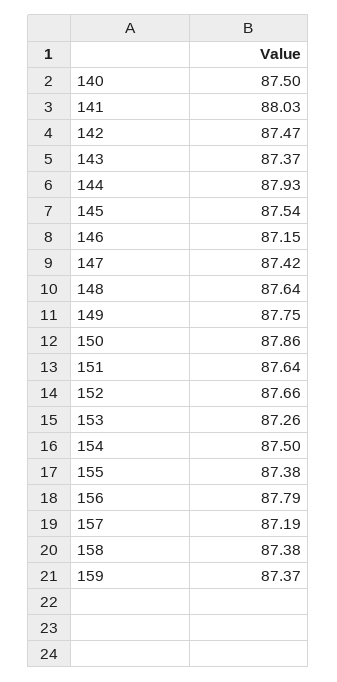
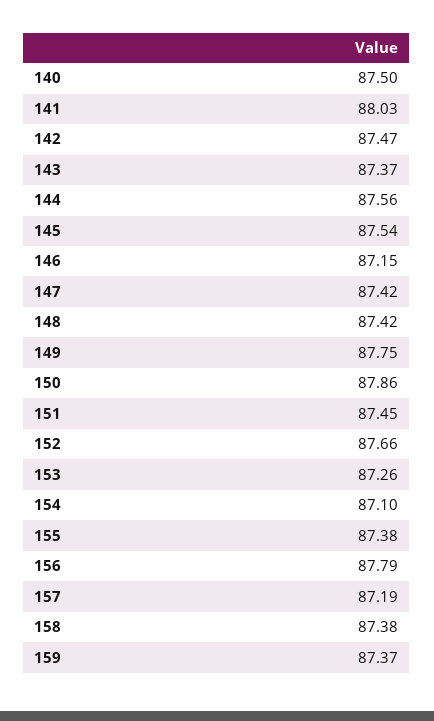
  {
    "140": 87.5,
    "141": 88.03,
    "142": 87.47,
    "143": 87.37,
-   "144": 87.93,
+   "144": 87.56,
    "145": 87.54,
    "146": 87.15,
    "147": 87.42,
-   "148": 87.64,
+   "148": 87.42,
    "149": 87.75,
    "150": 87.86,
-   "151": 87.64,
+   "151": 87.45,
    "152": 87.66,
    "153": 87.26,
-   "154": 87.5,
+   "154": 87.1,
    "155": 87.38,
    "156": 87.79,
    "157": 87.19,
    "158": 87.38,
    "159": 87.37
  }

